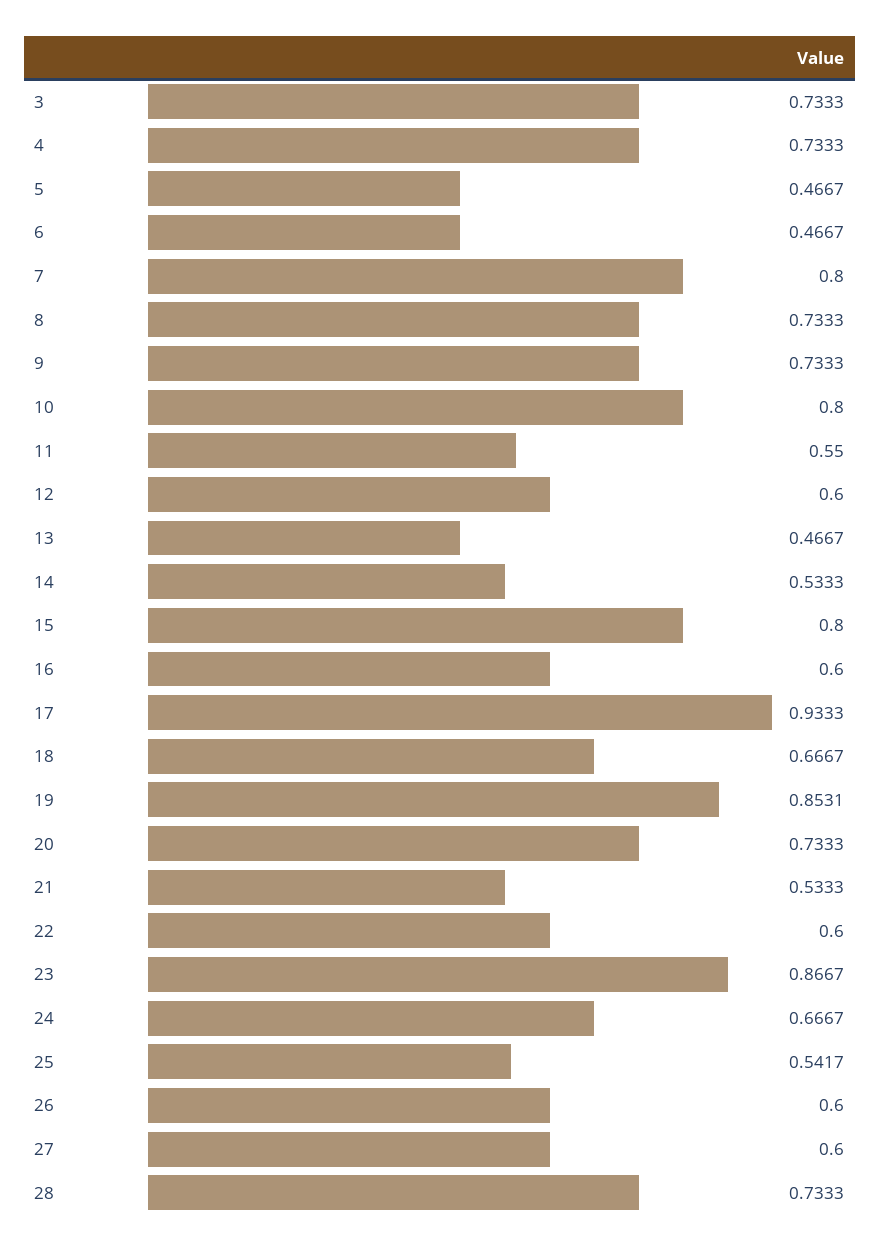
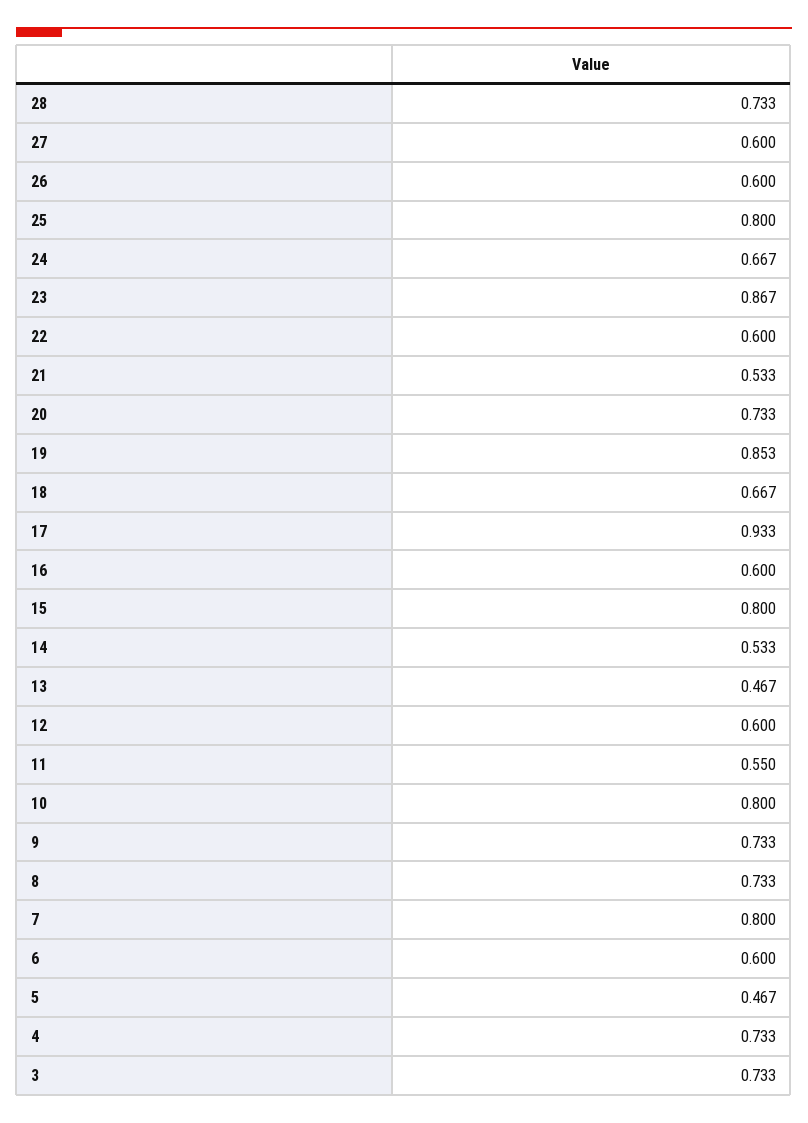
  {
    "3": 0.7333,
    "4": 0.7333,
    "5": 0.4667,
-   "6": 0.4667,
+   "6": 0.6,
    "7": 0.8,
    "8": 0.7333,
    "9": 0.7333,
    "10": 0.8,
    "11": 0.55,
    "12": 0.6,
    "13": 0.4667,
    "14": 0.5333,
    "15": 0.8,
    "16": 0.6,
    "17": 0.9333,
    "18": 0.6667,
    "19": 0.8531,
    "20": 0.7333,
    "21": 0.5333,
    "22": 0.6,
    "23": 0.8667,
    "24": 0.6667,
-   "25": 0.5417,
+   "25": 0.8,
    "26": 0.6,
    "27": 0.6,
    "28": 0.7333
  }

